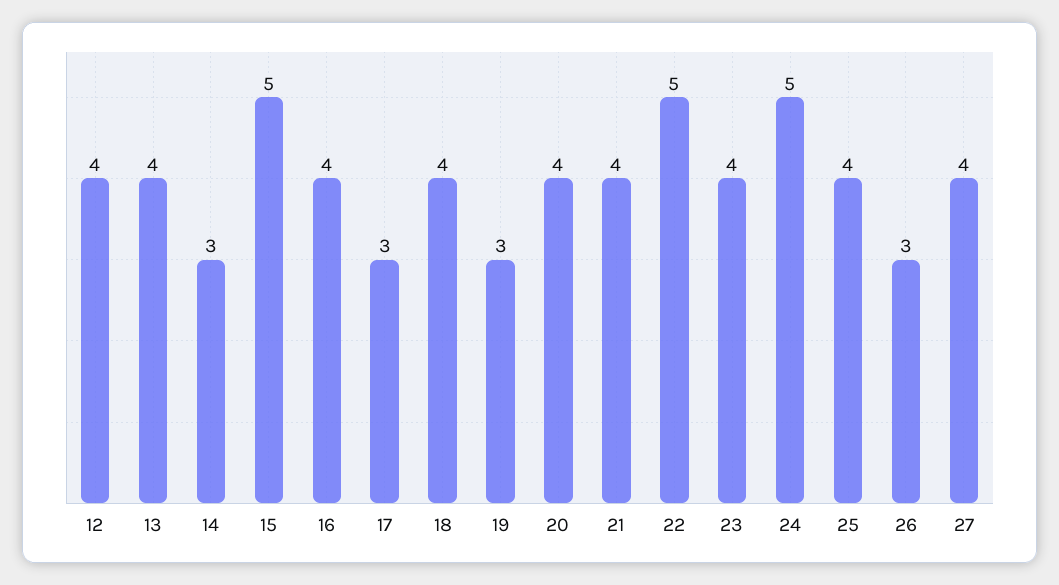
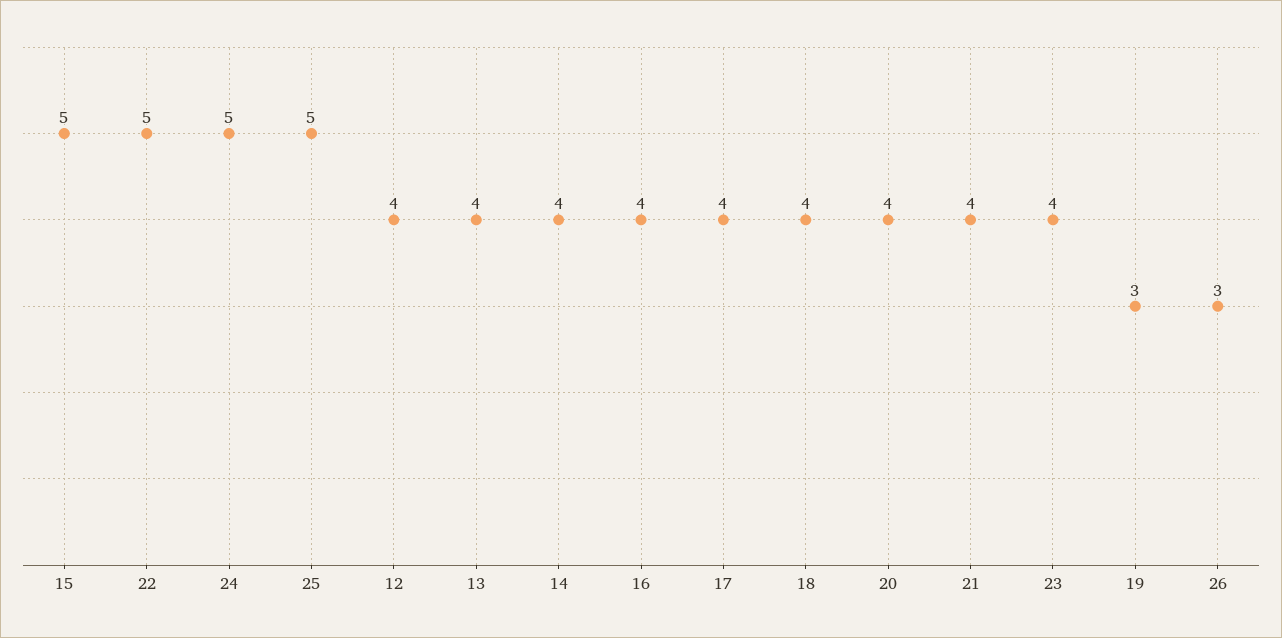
  {
    "12": 4,
    "13": 4,
-   "14": 3,
+   "14": 4,
    "15": 5,
    "16": 4,
-   "17": 3,
+   "17": 4,
    "18": 4,
    "19": 3,
    "20": 4,
    "21": 4,
    "22": 5,
    "23": 4,
    "24": 5,
-   "25": 4,
+   "25": 5,
-   "26": 3,
+   "26": 3
-   "27": 4
  }

